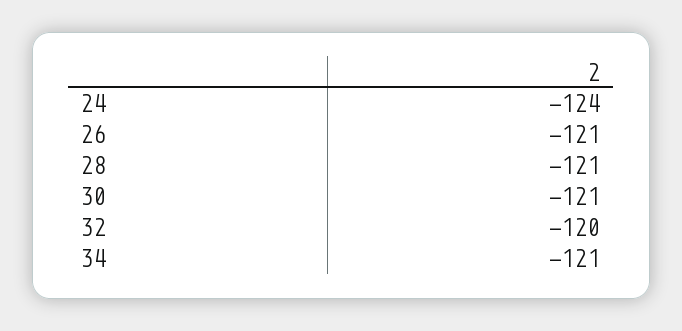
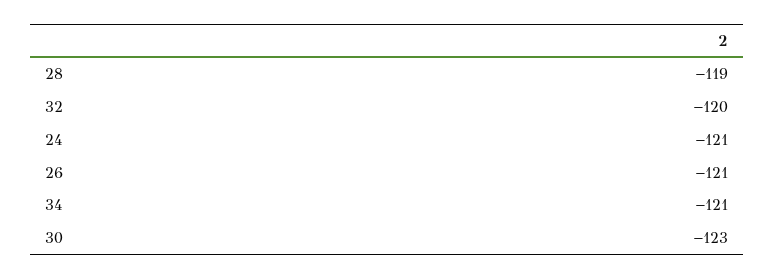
  {
-   "24": -124,
+   "24": -121,
    "26": -121,
-   "28": -121,
+   "28": -119,
-   "30": -121,
+   "30": -123,
    "32": -120,
    "34": -121
  }

